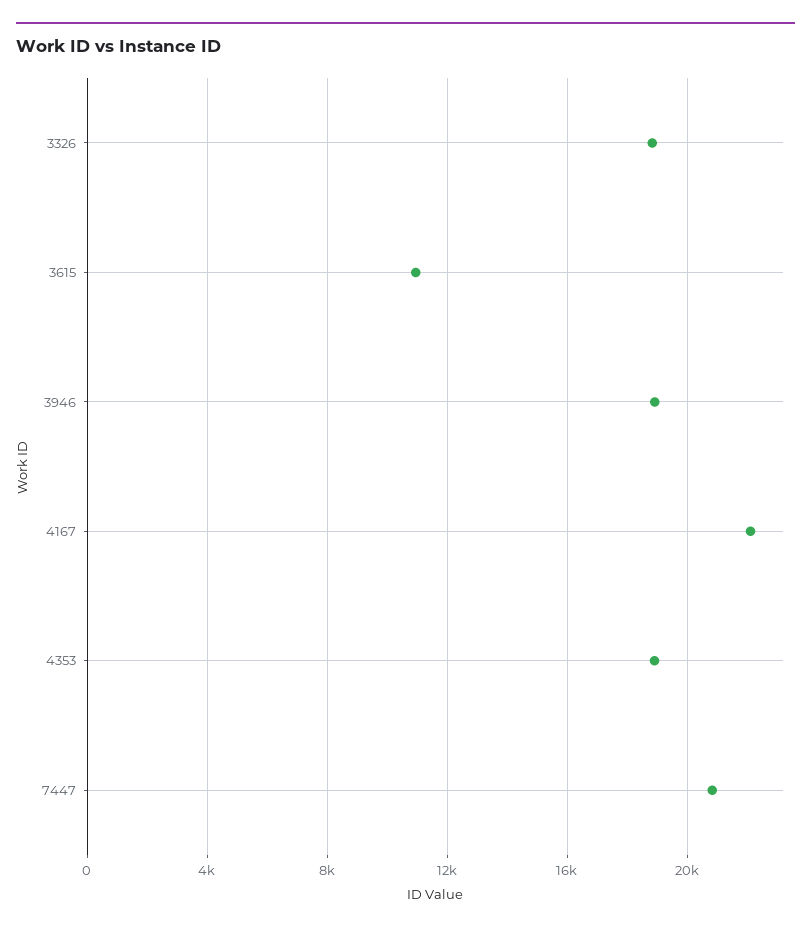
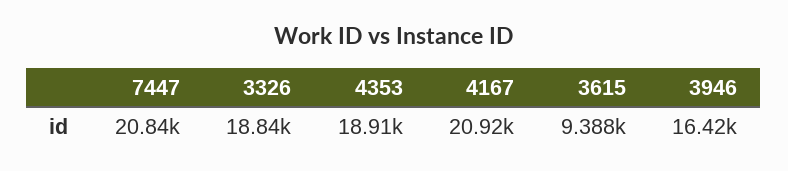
  {
    "3326": 18840,
-   "3615": 11000,
+   "3615": 9388,
-   "3946": 19000,
+   "3946": 16420,
-   "4167": 22000,
+   "4167": 20920,
    "4353": 18910,
    "7447": 20840
  }

